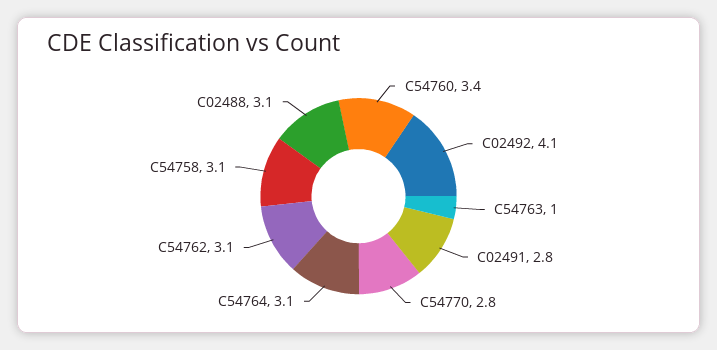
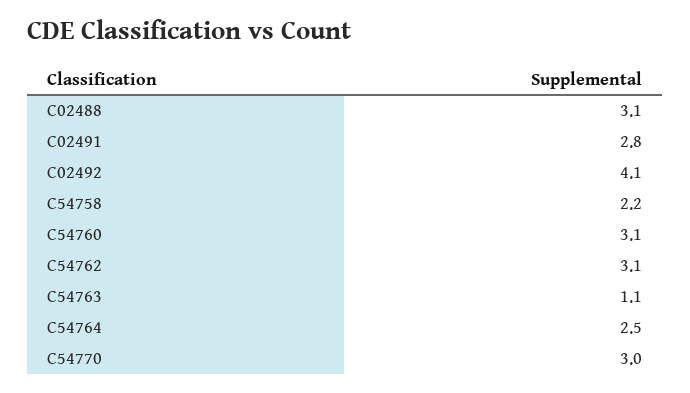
  {
-   "C54760": 3.4,
+   "C54760": 3.1,
    "C02492": 4.1,
-   "C54763": 1,
+   "C54763": 1.1,
    "C02491": 2.8,
-   "C54770": 2.8,
+   "C54770": 3,
-   "C54764": 3.1,
+   "C54764": 2.5,
    "C54762": 3.1,
-   "C54758": 3.1,
+   "C54758": 2.2,
    "C02488": 3.1
  }

